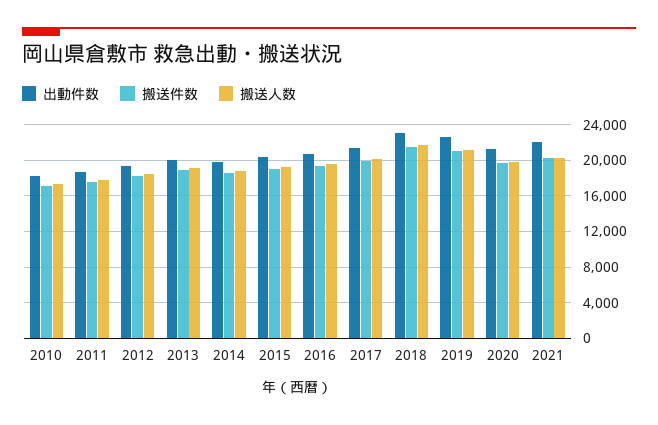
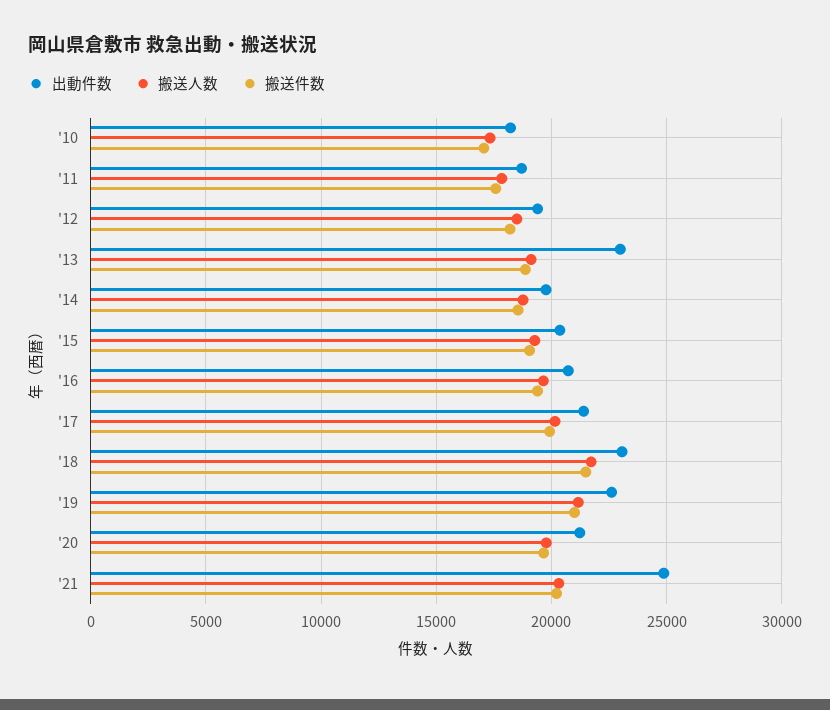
  {
    "出動件数": {
      "2010": 18000,
      "2011": 18500,
      "2012": 19500,
-     "2013": 20000,
+     "2013": 23000,
      "2014": 20000,
      "2015": 20500,
      "2016": 20500,
      "2017": 21500,
      "2018": 23000,
      "2019": 22500,
      "2020": 21000,
-     "2021": 22000
+     "2021": 25000
    },
    "搬送件数": {
      "2010": 17000,
      "2011": 17500,
      "2012": 18000,
      "2013": 19000,
      "2014": 18500,
      "2015": 19000,
      "2016": 19500,
      "2017": 20000,
      "2018": 21500,
      "2019": 21000,
      "2020": 19500,
      "2021": 20000
    },
    "搬送人数": {
      "2010": 17500,
      "2011": 18000,
      "2012": 18500,
      "2013": 19000,
      "2014": 19000,
      "2015": 19500,
      "2016": 19500,
      "2017": 20000,
      "2018": 21500,
      "2019": 21000,
      "2020": 20000,
      "2021": 20500
    }
  }

